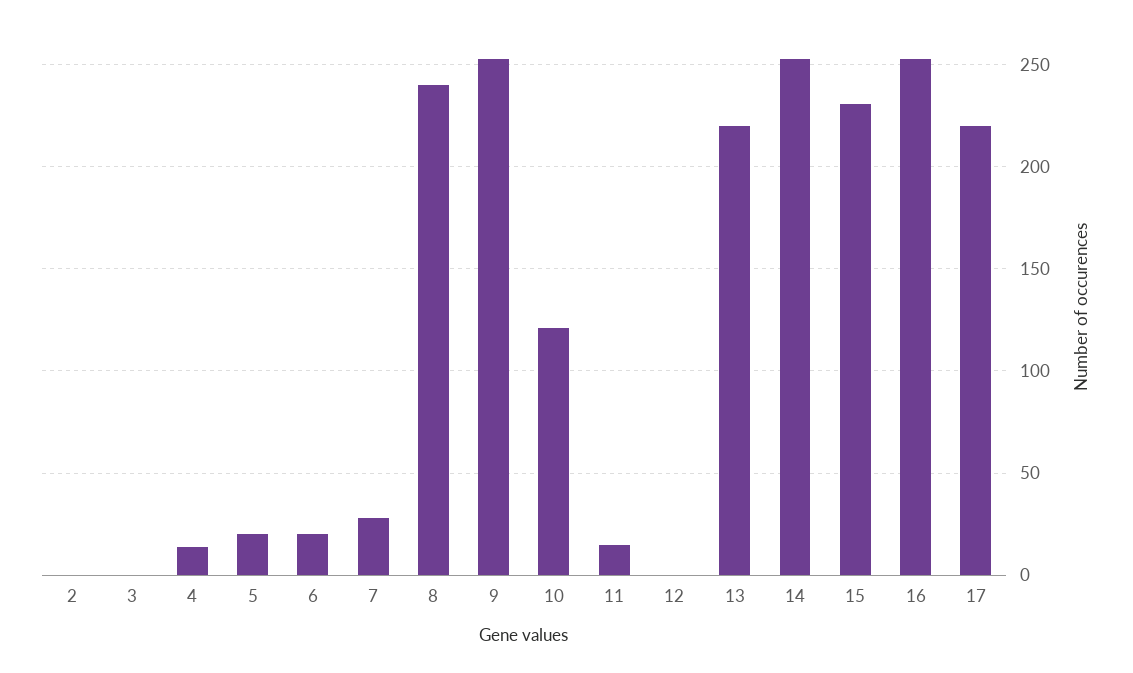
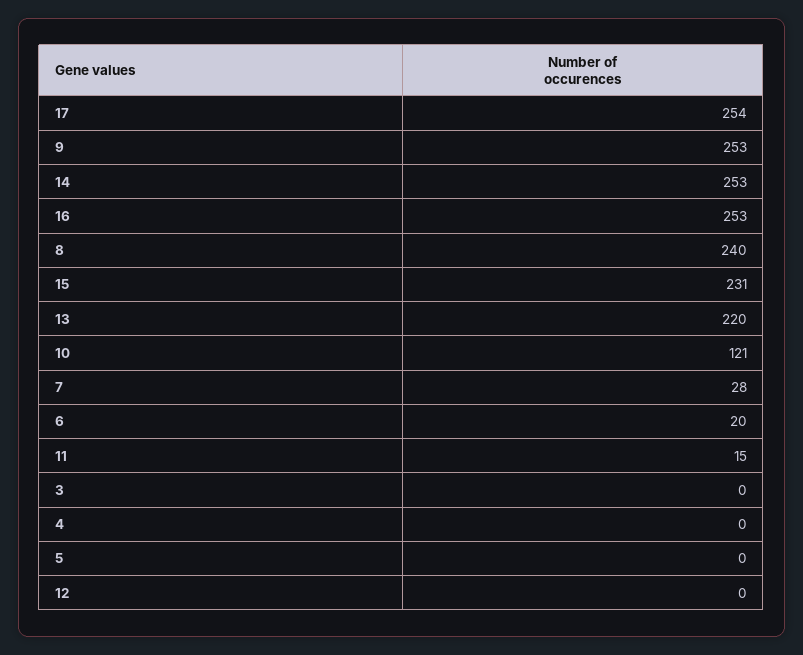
  {
-   "2": 0,
    "3": 0,
-   "4": 15,
+   "4": 0,
-   "5": 20,
+   "5": 0,
    "6": 20,
    "7": 28,
    "8": 240,
    "9": 253,
    "10": 121,
    "11": 15,
    "12": 0,
    "13": 220,
    "14": 253,
    "15": 231,
    "16": 253,
-   "17": 220
+   "17": 254
  }

